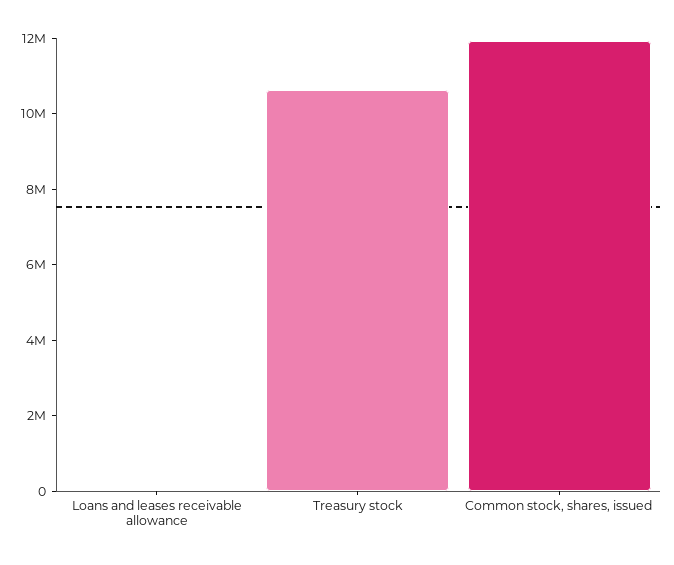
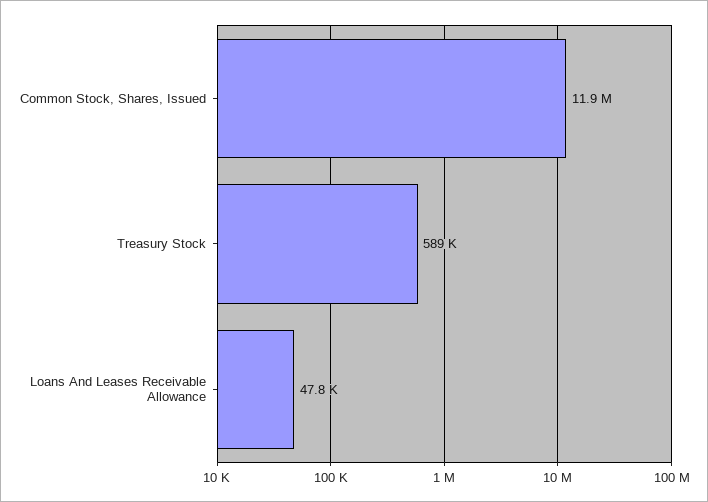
  {
    "Loans and leases receivable allowance": 47800,
-   "Treasury stock": 10500000,
+   "Treasury stock": 589000,
    "Common stock, shares, issued": 11900000
  }

